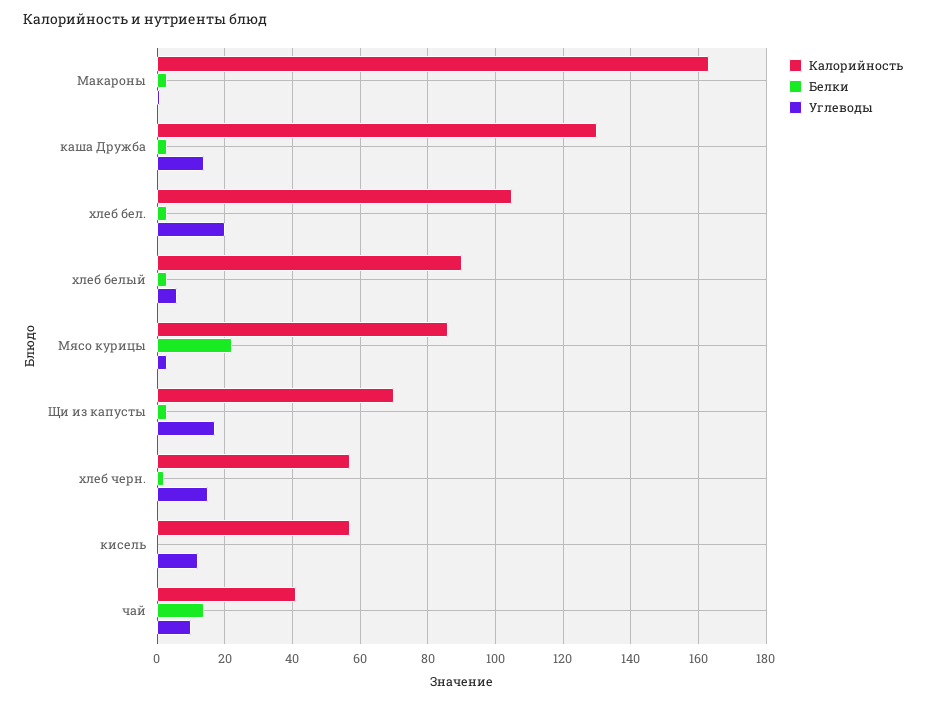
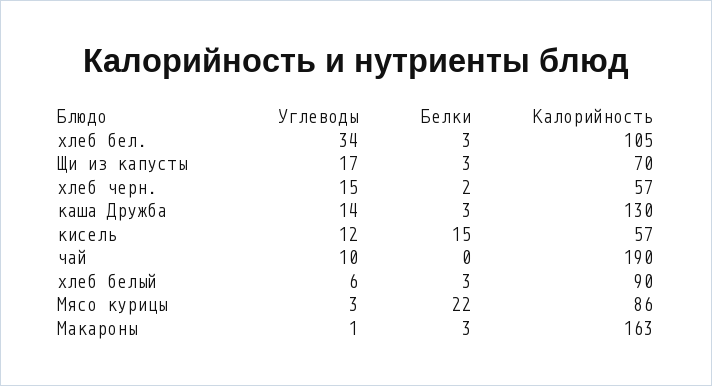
  {
    "Калорийность": {
      "Макароны": 163,
      "каша Дружба": 130,
      "хлеб бел.": 105,
      "хлеб белый": 90,
      "Мясо курицы": 86,
      "Щи из капусты": 70,
      "хлеб черн.": 57,
      "кисель": 57,
-     "чай": 40
+     "чай": 190
    },
    "Белки": {
      "Макароны": 3,
      "каша Дружба": 3,
      "хлеб бел.": 3,
      "хлеб белый": 3,
      "Мясо курицы": 22,
      "Щи из капусты": 3,
      "хлеб черн.": 2,
-     "кисель": 0,
+     "кисель": 15,
-     "чай": 15
+     "чай": 0
    },
    "Углеводы": {
      "Макароны": 1,
      "каша Дружба": 14,
-     "хлеб бел.": 20,
+     "хлеб бел.": 34,
      "хлеб белый": 6,
      "Мясо курицы": 3,
      "Щи из капусты": 17,
      "хлеб черн.": 15,
      "кисель": 12,
      "чай": 10
    }
  }

